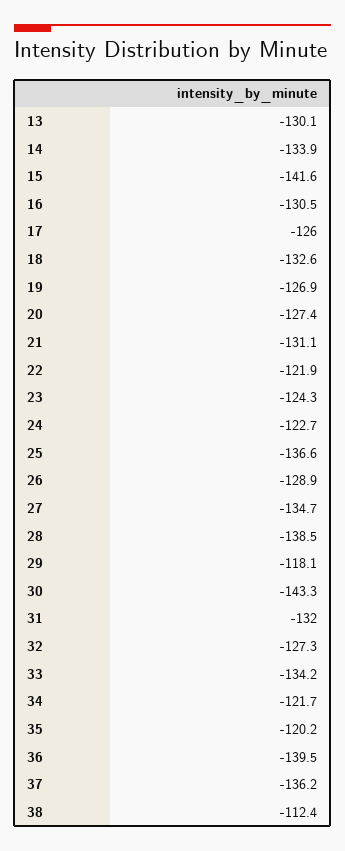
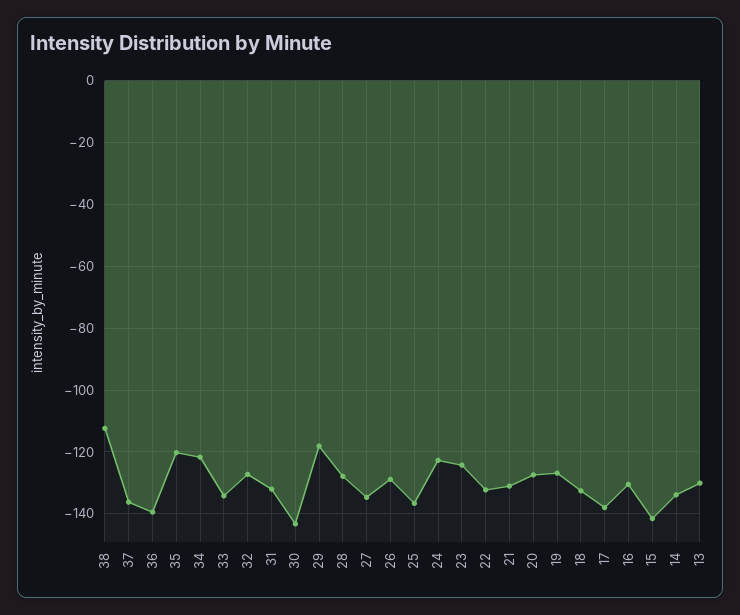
  {
    "13": -130.1,
    "14": -133.9,
    "15": -141.6,
    "16": -130.5,
-   "17": -126,
+   "17": -138,
    "18": -132.6,
    "19": -126.9,
    "20": -127.4,
    "21": -131.1,
-   "22": -121.9,
+   "22": -132,
    "23": -124.3,
    "24": -122.7,
    "25": -136.6,
    "26": -128.9,
    "27": -134.7,
-   "28": -138.5,
+   "28": -128,
    "29": -118.1,
    "30": -143.3,
    "31": -132,
    "32": -127.3,
    "33": -134.2,
    "34": -121.7,
    "35": -120.2,
    "36": -139.5,
    "37": -136.2,
    "38": -112.4
  }

